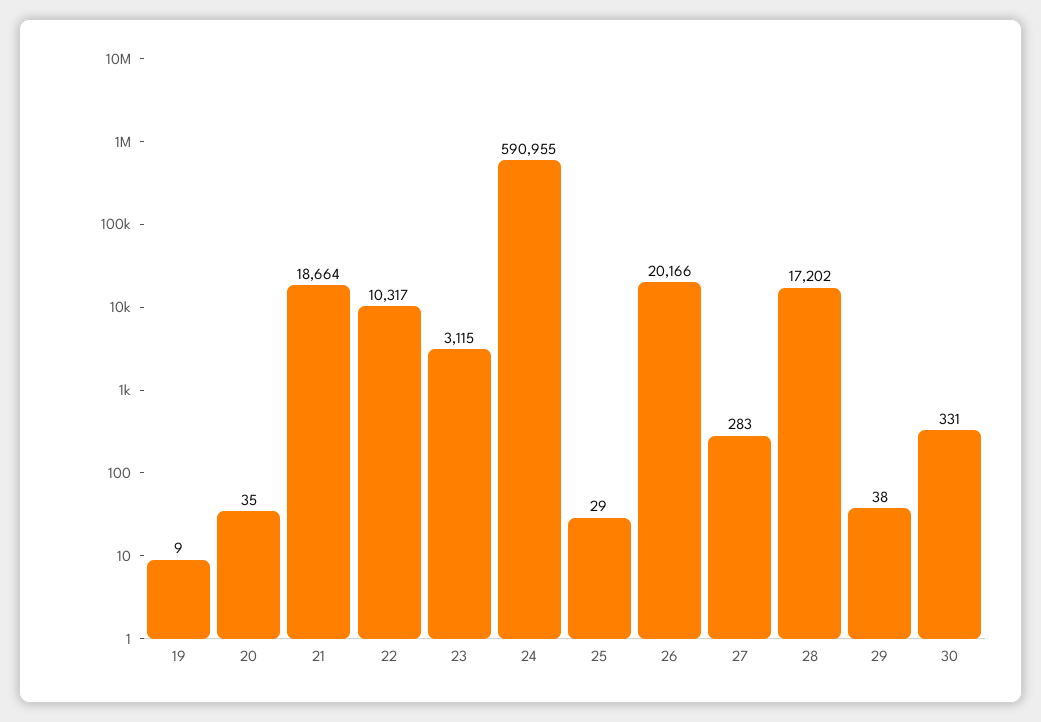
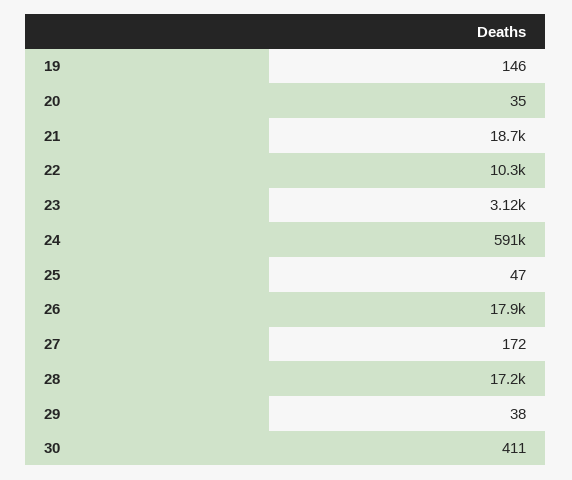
  {
-   "19": 9,
+   "19": 146,
    "20": 35,
    "21": 18664,
    "22": 10317,
    "23": 3115,
    "24": 590955,
-   "25": 29,
+   "25": 47,
-   "26": 20166,
+   "26": 17900,
-   "27": 283,
+   "27": 172,
    "28": 17202,
    "29": 38,
-   "30": 331
+   "30": 411
  }

